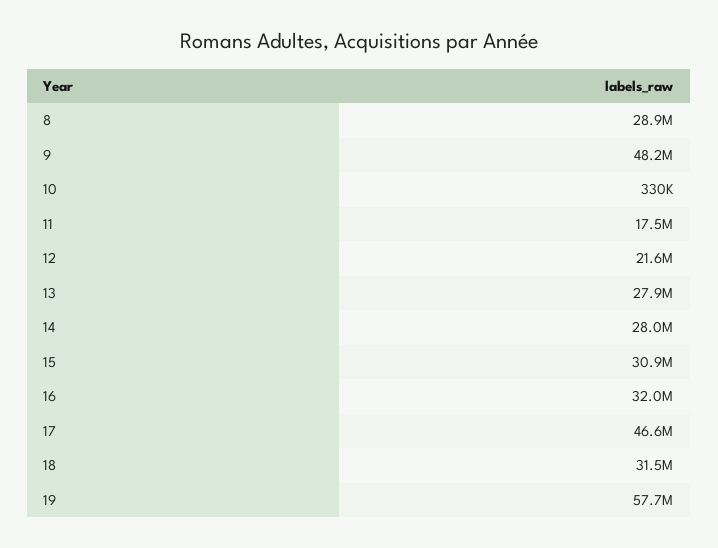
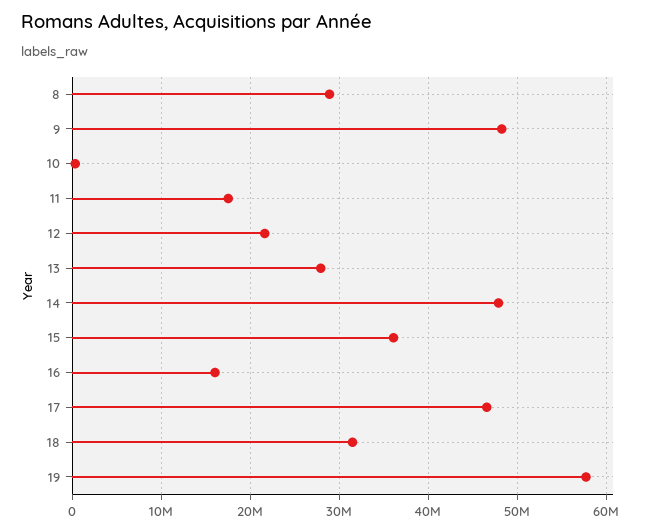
  {
    "8": 28900000,
    "9": 48200000,
    "10": 330000,
    "11": 17500000,
    "12": 21600000,
    "13": 27900000,
-   "14": 28000000,
+   "14": 48000000,
-   "15": 30900000,
+   "15": 36000000,
-   "16": 32000000,
+   "16": 16000000,
    "17": 46600000,
    "18": 31500000,
    "19": 57700000
  }

